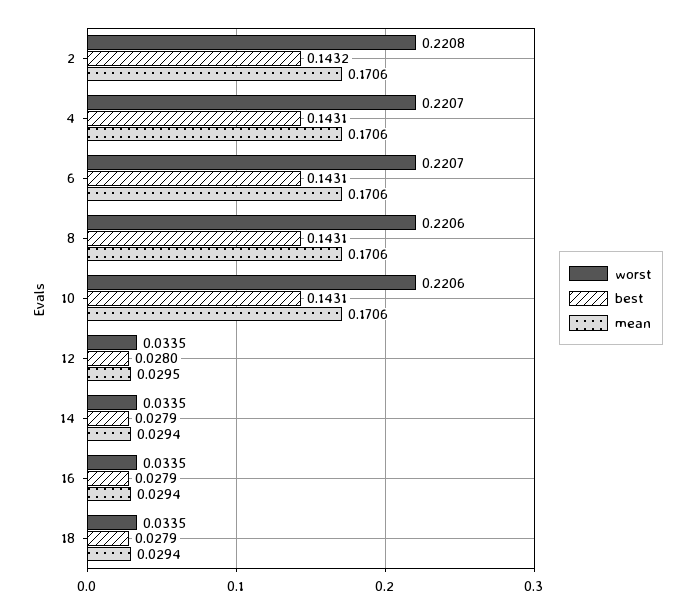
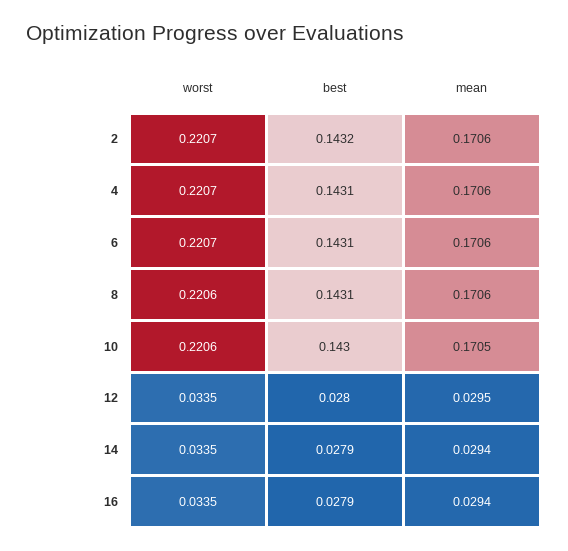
  {
    "worst": {
-     "2": 0.2208,
+     "2": 0.2207,
      "4": 0.2207,
      "6": 0.2207,
      "8": 0.2206,
      "10": 0.2206,
      "12": 0.0335,
      "14": 0.0335,
-     "16": 0.0335,
+     "16": 0.0335
-     "18": 0.0335
    },
    "best": {
      "2": 0.1432,
      "4": 0.1431,
      "6": 0.1431,
      "8": 0.1431,
-     "10": 0.1431,
+     "10": 0.143,
      "12": 0.028,
      "14": 0.0279,
-     "16": 0.0279,
+     "16": 0.0279
-     "18": 0.0279
    },
    "mean": {
      "2": 0.1706,
      "4": 0.1706,
      "6": 0.1706,
      "8": 0.1706,
-     "10": 0.1706,
+     "10": 0.1705,
      "12": 0.0295,
      "14": 0.0294,
-     "16": 0.0294,
+     "16": 0.0294
-     "18": 0.0294
    }
  }

